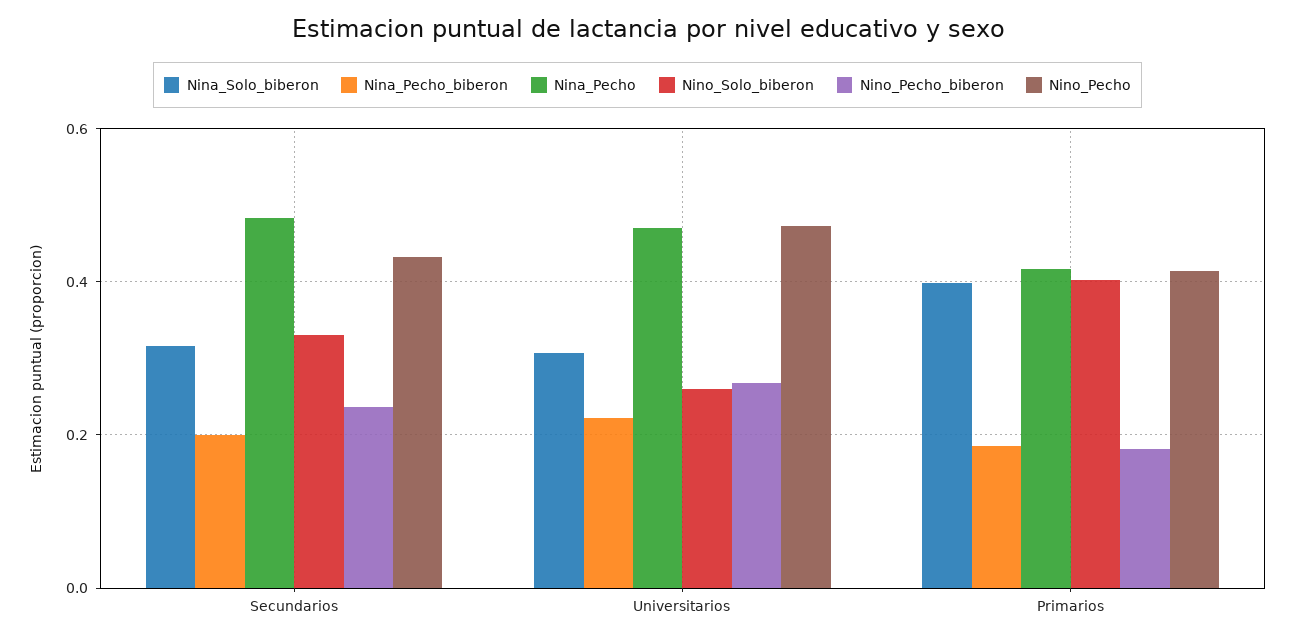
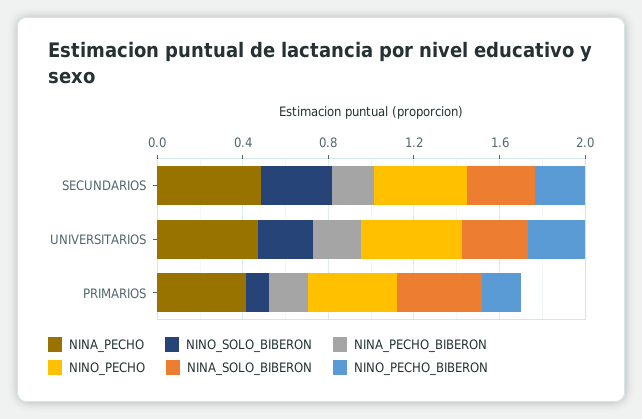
  {
    "Nina_Solo_biberon": {
      "Secundarios": 0.32,
      "Universitarios": 0.3,
      "Primarios": 0.4
    },
    "Nina_Pecho_biberon": {
      "Secundarios": 0.2,
      "Universitarios": 0.22,
      "Primarios": 0.18
    },
    "Nina_Pecho": {
      "Secundarios": 0.48,
      "Universitarios": 0.48,
      "Primarios": 0.42
    },
    "Nino_Solo_biberon": {
      "Secundarios": 0.34,
      "Universitarios": 0.26,
-     "Primarios": 0.4
+     "Primarios": 0.1
    },
    "Nino_Pecho_biberon": {
      "Secundarios": 0.24,
      "Universitarios": 0.26,
      "Primarios": 0.18
    },
    "Nino_Pecho": {
      "Secundarios": 0.44,
      "Universitarios": 0.48,
      "Primarios": 0.42
    }
  }

